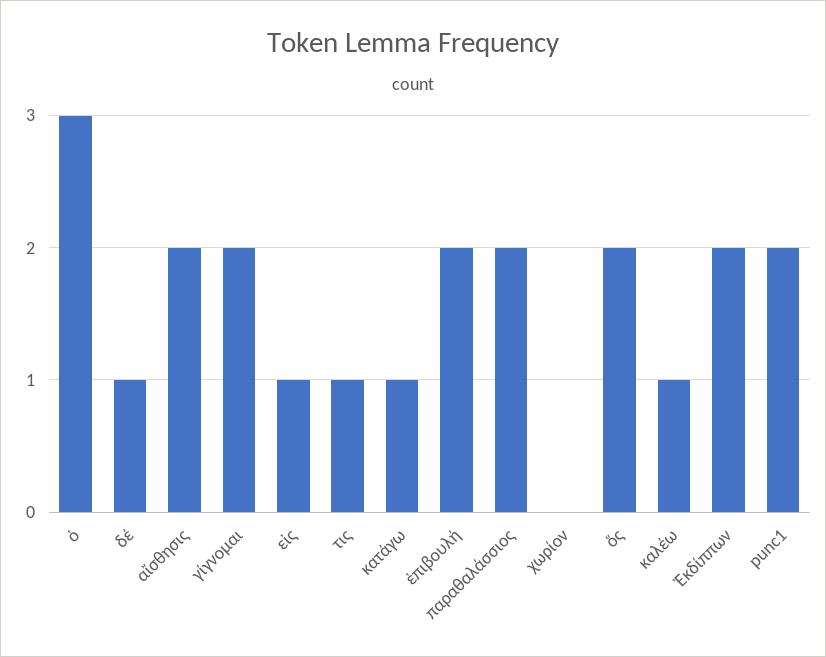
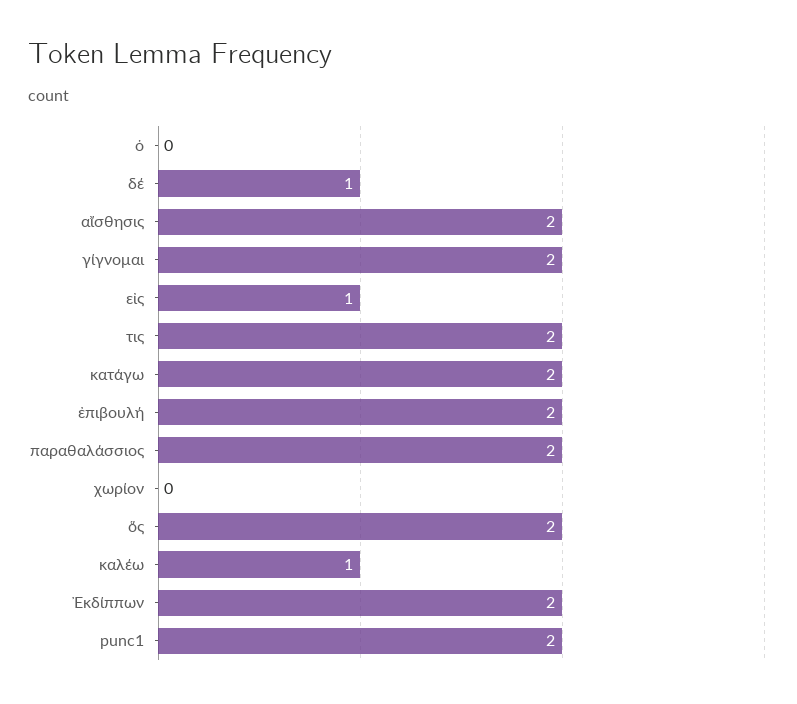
  {
-   "ὁ": 3,
+   "ὁ": 0,
    "δέ": 1,
    "αἴσθησις": 2,
    "γίγνομαι": 2,
    "εἰς": 1,
-   "τις": 1,
+   "τις": 2,
-   "κατάγω": 1,
+   "κατάγω": 2,
    "ἐπιβουλή": 2,
    "παραθαλάσσιος": 2,
    "χωρίον": 0,
    "ὅς": 2,
    "καλέω": 1,
    "Ἐκδίππων": 2,
    "punc1": 2
  }

